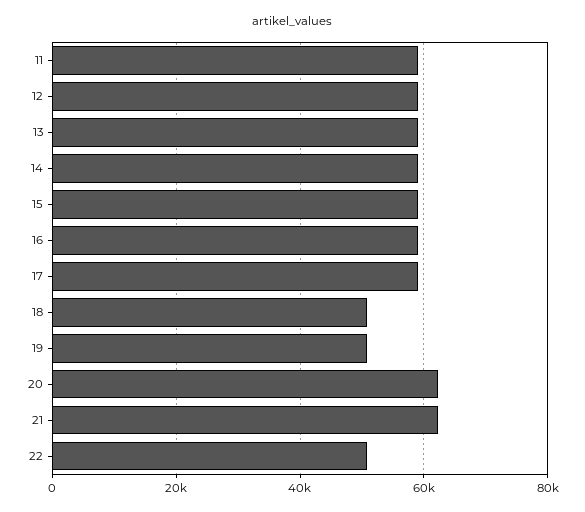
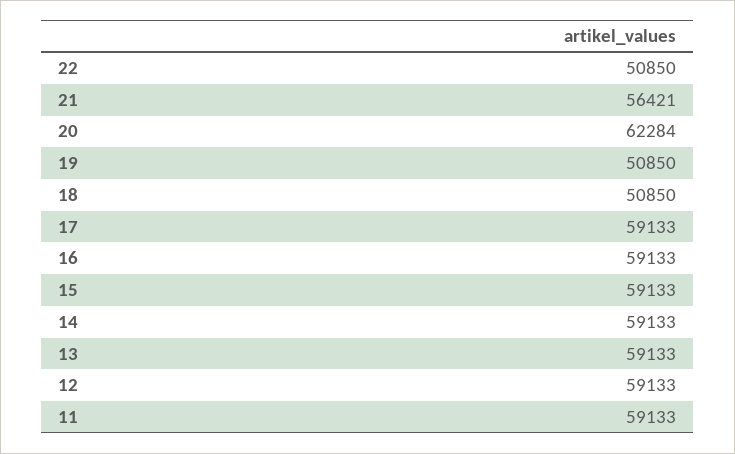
  {
    "11": 59133,
    "12": 59133,
    "13": 59133,
    "14": 59133,
    "15": 59133,
    "16": 59133,
    "17": 59133,
    "18": 50850,
    "19": 50850,
    "20": 62284,
-   "21": 62000,
+   "21": 56421,
    "22": 50850
  }

